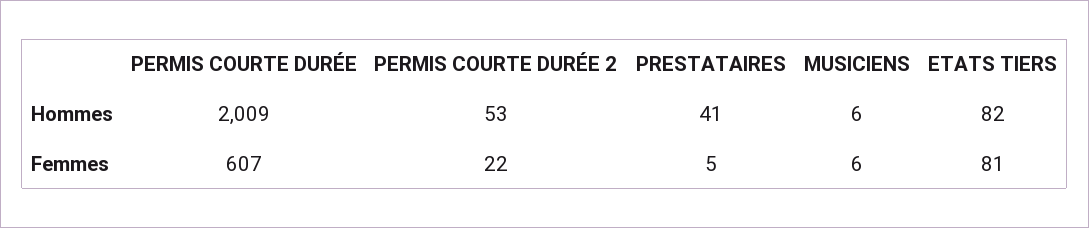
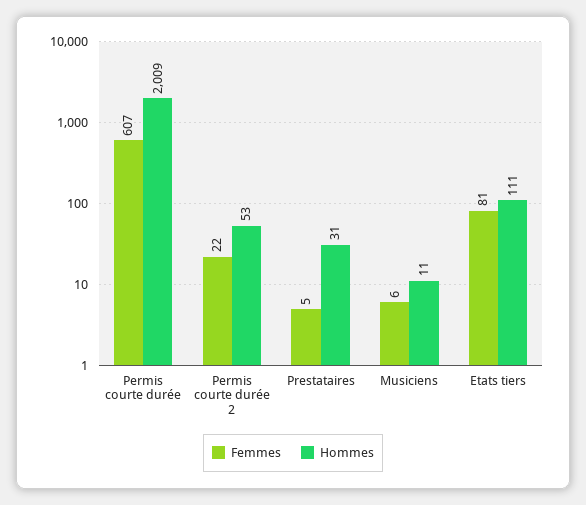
  {
    "Hommes": {
      "PERMIS COURTE DURÉE": 2009,
      "PERMIS COURTE DURÉE 2": 53,
-     "PRESTATAIRES": 41,
+     "PRESTATAIRES": 31,
-     "MUSICIENS": 6,
+     "MUSICIENS": 11,
-     "ETATS TIERS": 82
+     "ETATS TIERS": 111
    },
    "Femmes": {
      "PERMIS COURTE DURÉE": 607,
      "PERMIS COURTE DURÉE 2": 22,
      "PRESTATAIRES": 5,
      "MUSICIENS": 6,
      "ETATS TIERS": 81
    }
  }

